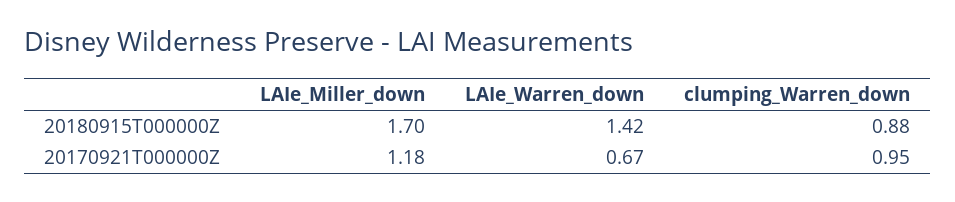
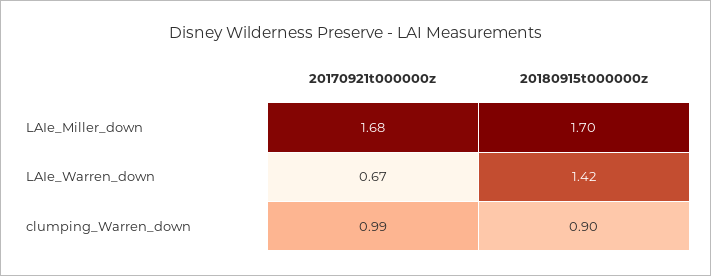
  {
    "LAIe_Miller_down": {
      "20180915T000000Z": 1.7,
-     "20170921T000000Z": 1.18
+     "20170921T000000Z": 1.68
    },
    "LAIe_Warren_down": {
      "20180915T000000Z": 1.42,
      "20170921T000000Z": 0.67
    },
    "clumping_Warren_down": {
-     "20180915T000000Z": 0.88,
+     "20180915T000000Z": 0.9,
-     "20170921T000000Z": 0.95
+     "20170921T000000Z": 0.99
    }
  }

